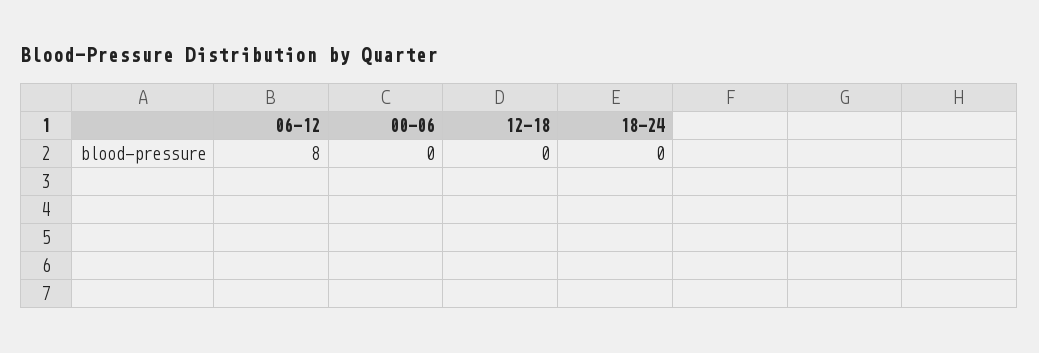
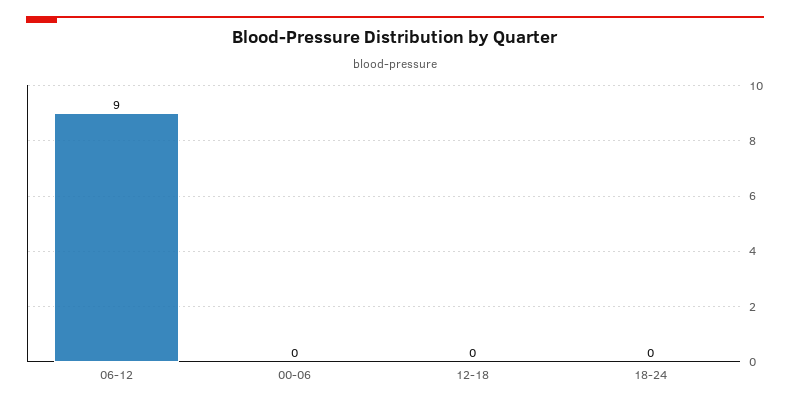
  {
-   "06-12": 8,
+   "06-12": 9,
    "00-06": 0,
    "12-18": 0,
    "18-24": 0
  }

